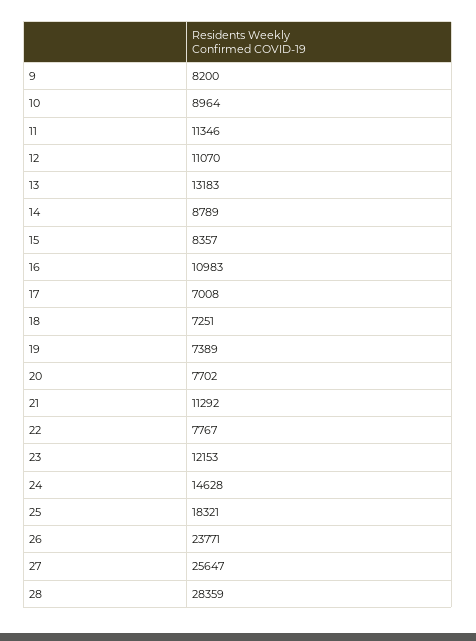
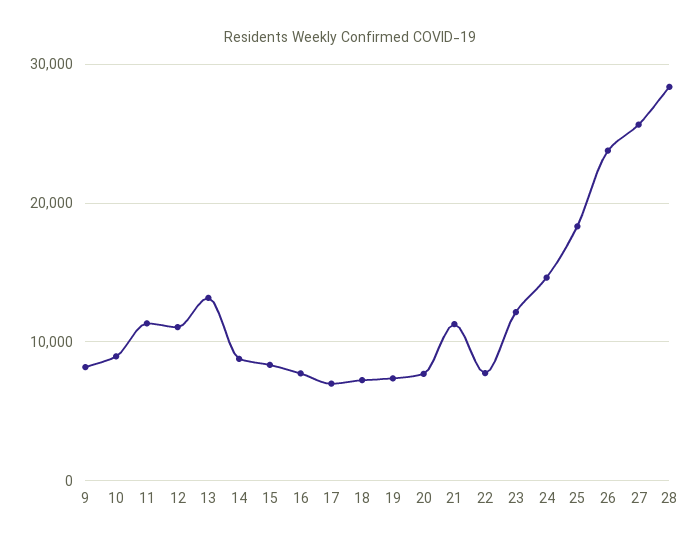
  {
    "9": 8200,
    "10": 8964,
    "11": 11346,
    "12": 11070,
    "13": 13183,
    "14": 8789,
    "15": 8357,
-   "16": 10983,
+   "16": 8000,
    "17": 7008,
    "18": 7251,
    "19": 7389,
    "20": 7702,
    "21": 11292,
    "22": 7767,
    "23": 12153,
    "24": 14628,
    "25": 18321,
    "26": 23771,
    "27": 25647,
    "28": 28359
  }

